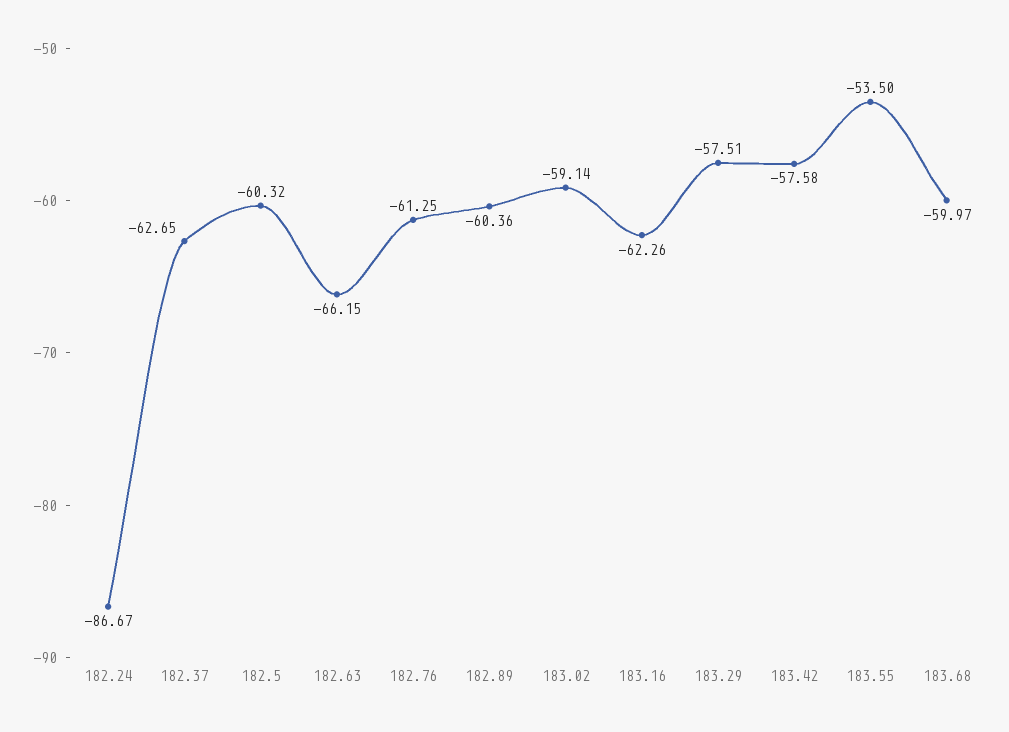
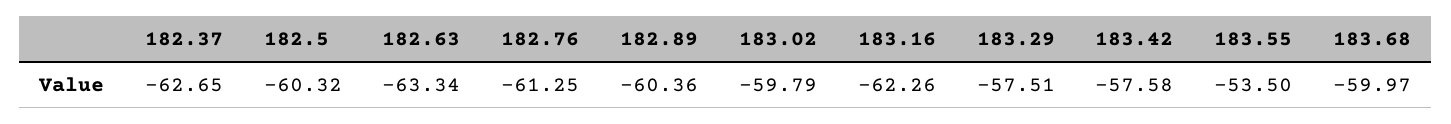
  {
-   "182.24": -86.67,
    "182.37": -62.65,
    "182.5": -60.32,
-   "182.63": -66.15,
+   "182.63": -63.34,
    "182.76": -61.25,
    "182.89": -60.36,
-   "183.02": -59.14,
+   "183.02": -59.79,
    "183.16": -62.26,
    "183.29": -57.51,
    "183.42": -57.58,
    "183.55": -53.5,
    "183.68": -59.97
  }

